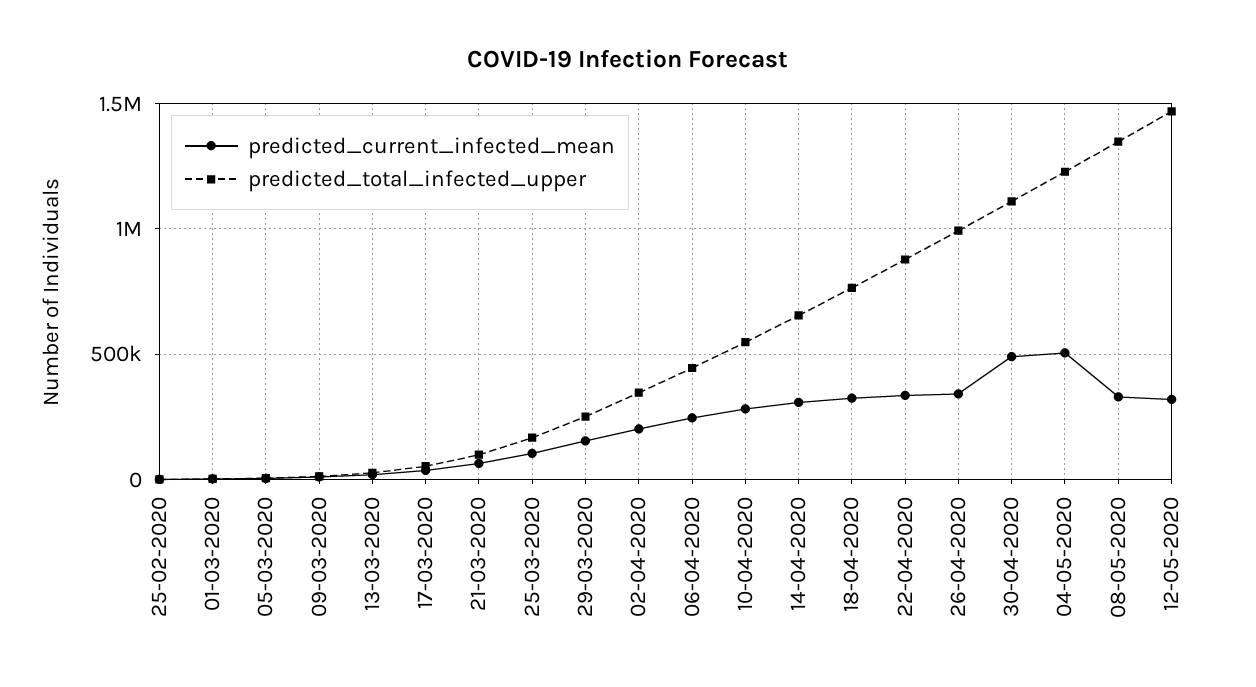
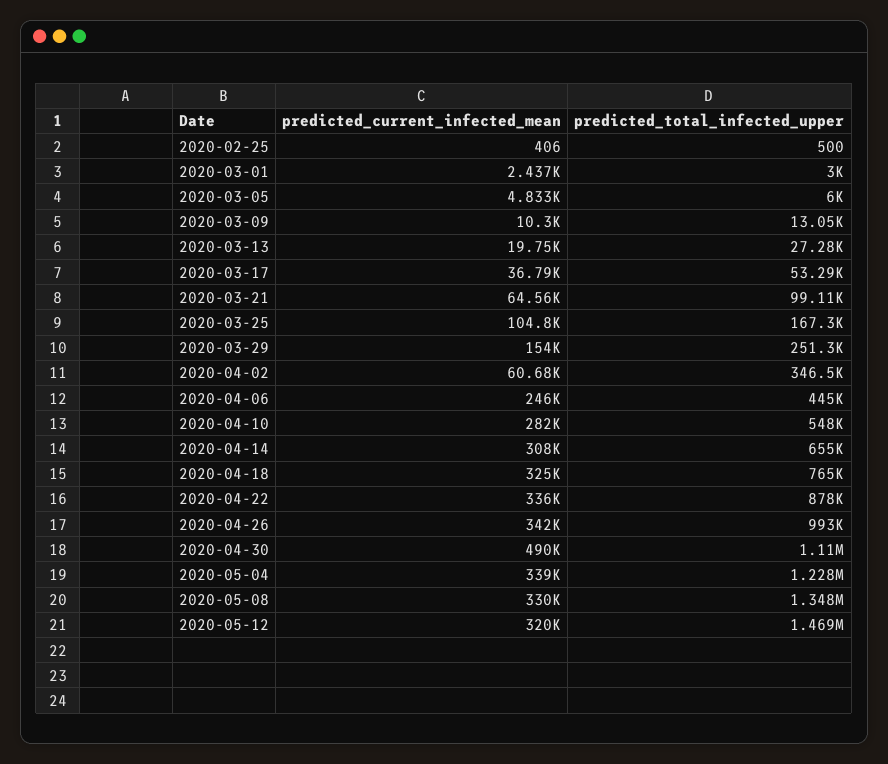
  {
    "predicted_current_infected_mean": {
      "25-02-2020": 406,
      "01-03-2020": 2437,
      "05-03-2020": 4833,
      "09-03-2020": 10300,
      "13-03-2020": 19750,
      "17-03-2020": 36790,
      "21-03-2020": 64560,
      "25-03-2020": 104800,
      "29-03-2020": 154000,
-     "02-04-2020": 200000,
+     "02-04-2020": 60680,
      "06-04-2020": 246000,
      "10-04-2020": 282000,
      "14-04-2020": 308000,
      "18-04-2020": 325000,
      "22-04-2020": 336000,
      "26-04-2020": 342000,
      "30-04-2020": 490000,
-     "04-05-2020": 500000,
+     "04-05-2020": 339000,
      "08-05-2020": 330000,
      "12-05-2020": 320000
    },
    "predicted_total_infected_upper": {
      "25-02-2020": 500,
      "01-03-2020": 3000,
      "05-03-2020": 6000,
      "09-03-2020": 13050,
      "13-03-2020": 27280,
      "17-03-2020": 53290,
      "21-03-2020": 99110,
      "25-03-2020": 167300,
      "29-03-2020": 251300,
      "02-04-2020": 346500,
      "06-04-2020": 445000,
      "10-04-2020": 548000,
      "14-04-2020": 655000,
      "18-04-2020": 765000,
      "22-04-2020": 878000,
      "26-04-2020": 993000,
      "30-04-2020": 1110000,
      "04-05-2020": 1228000,
      "08-05-2020": 1348000,
      "12-05-2020": 1469000
    }
  }

